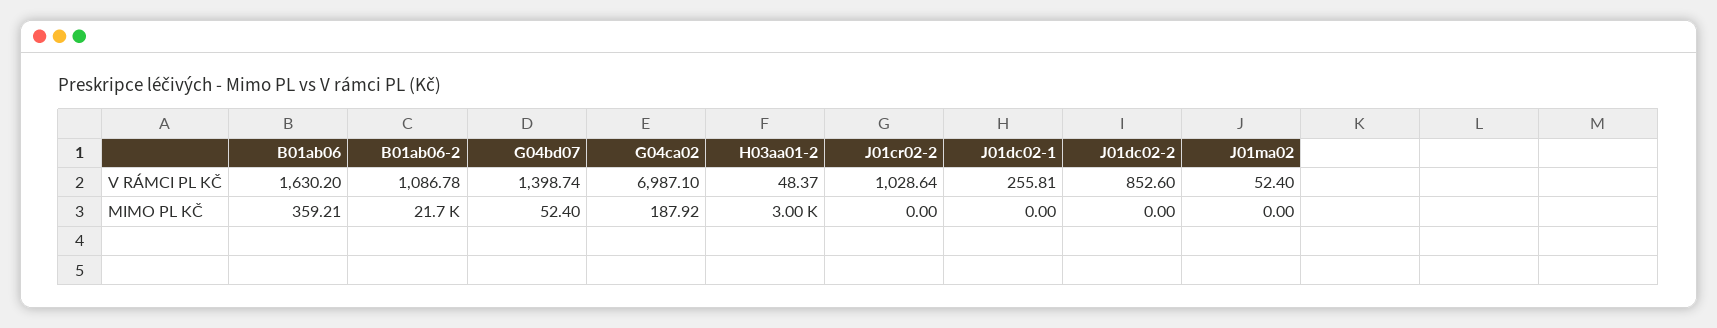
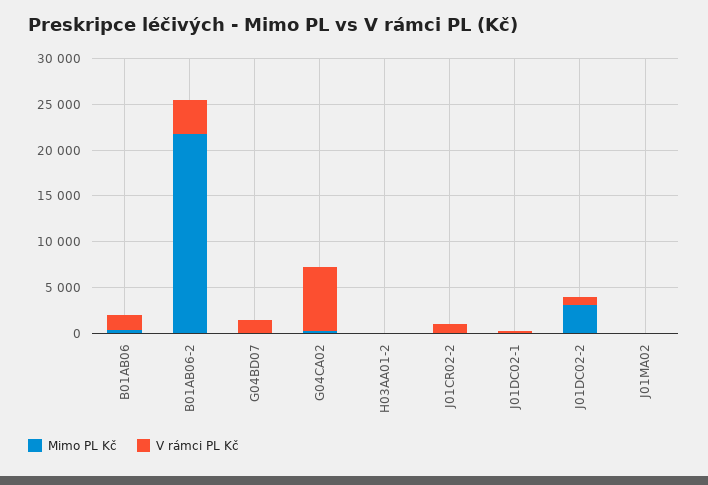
  {
    "V RÁMCI PL KČ": {
      "B01ab06": 1630.2,
-     "B01ab06-2": 1086.78,
+     "B01ab06-2": 4000,
      "G04bd07": 1398.74,
      "G04ca02": 6987.1,
      "H03aa01-2": 48.37,
      "J01cr02-2": 1028.64,
      "J01dc02-1": 255.81,
      "J01dc02-2": 852.6,
      "J01ma02": 52.4
    },
    "MIMO PL KČ": {
      "B01ab06": 359.21,
      "B01ab06-2": 21700,
      "G04bd07": 52.4,
      "G04ca02": 187.92,
-     "H03aa01-2": 3000,
+     "H03aa01-2": 0,
      "J01cr02-2": 0,
      "J01dc02-1": 0,
-     "J01dc02-2": 0,
+     "J01dc02-2": 3000,
      "J01ma02": 0
    }
  }

